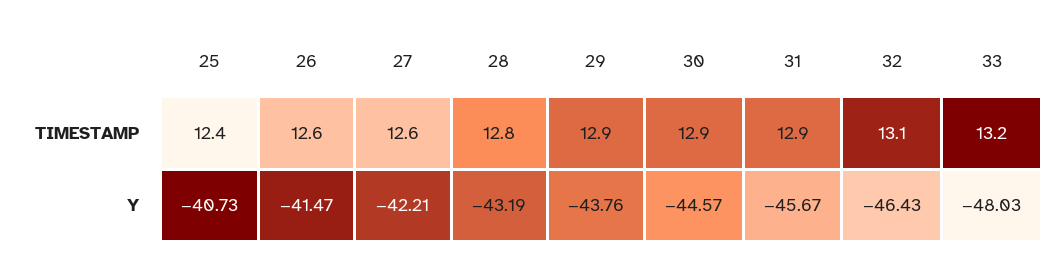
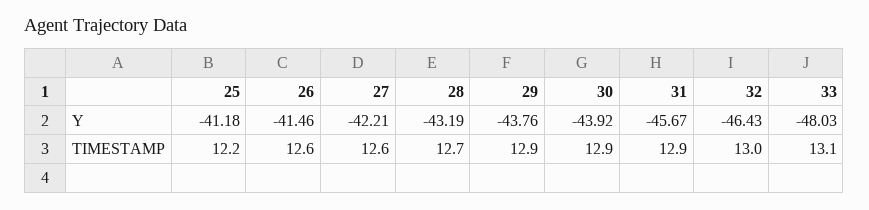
  {
    "25": {
-     "TIMESTAMP": 12.4,
+     "TIMESTAMP": 12.2,
-     "Y": -40.73
+     "Y": -41.18
    },
    "26": {
      "TIMESTAMP": 12.6,
-     "Y": -41.47
+     "Y": -41.46
    },
    "27": {
      "TIMESTAMP": 12.6,
      "Y": -42.21
    },
    "28": {
-     "TIMESTAMP": 12.8,
+     "TIMESTAMP": 12.7,
      "Y": -43.19
    },
    "29": {
      "TIMESTAMP": 12.9,
      "Y": -43.76
    },
    "30": {
      "TIMESTAMP": 12.9,
-     "Y": -44.57
+     "Y": -43.92
    },
    "31": {
      "TIMESTAMP": 12.9,
      "Y": -45.67
    },
    "32": {
-     "TIMESTAMP": 13.1,
+     "TIMESTAMP": 13,
      "Y": -46.43
    },
    "33": {
-     "TIMESTAMP": 13.2,
+     "TIMESTAMP": 13.1,
      "Y": -48.03
    }
  }

